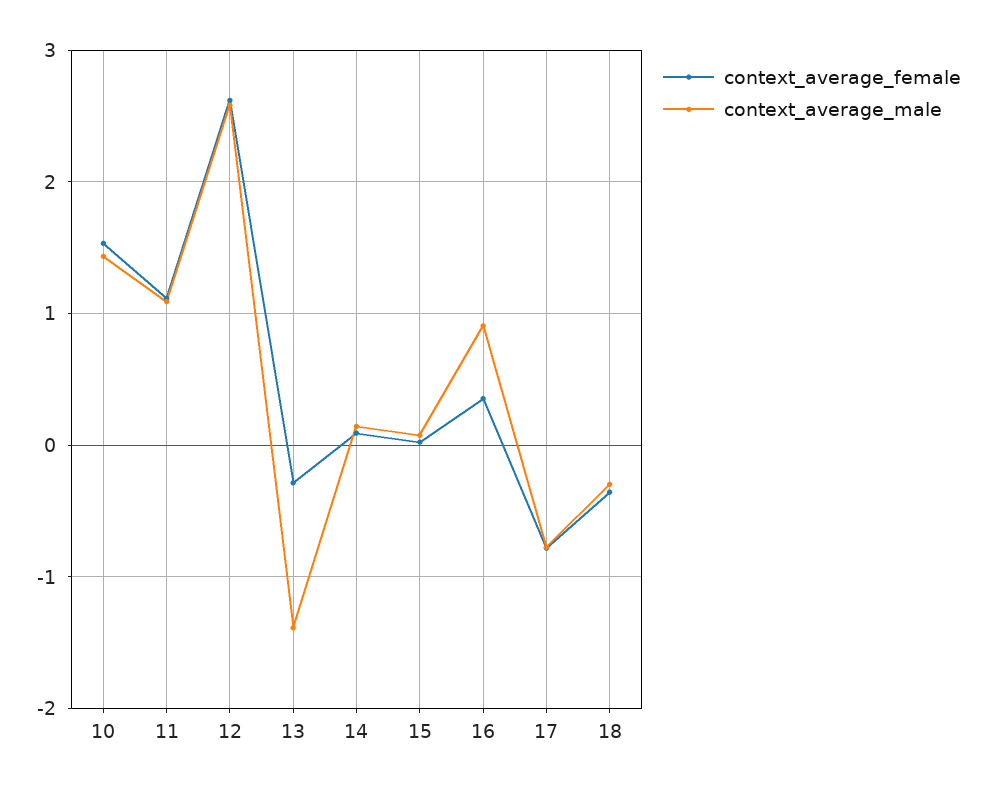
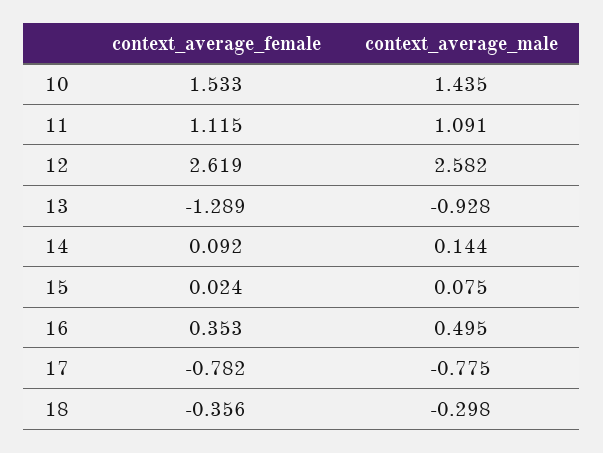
  {
    "context_average_female": {
      "10": 1.533,
      "11": 1.115,
      "12": 2.619,
-     "13": -0.3,
+     "13": -1.289,
      "14": 0.092,
      "15": 0.024,
      "16": 0.353,
      "17": -0.782,
      "18": -0.356
    },
    "context_average_male": {
      "10": 1.435,
      "11": 1.091,
      "12": 2.582,
-     "13": -1.4,
+     "13": -0.928,
      "14": 0.144,
      "15": 0.075,
-     "16": 0.9,
+     "16": 0.495,
      "17": -0.775,
      "18": -0.298
    }
  }

